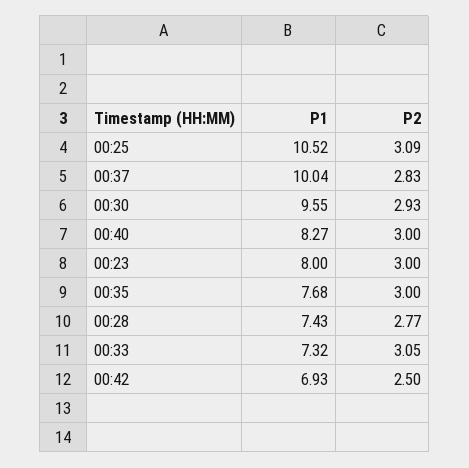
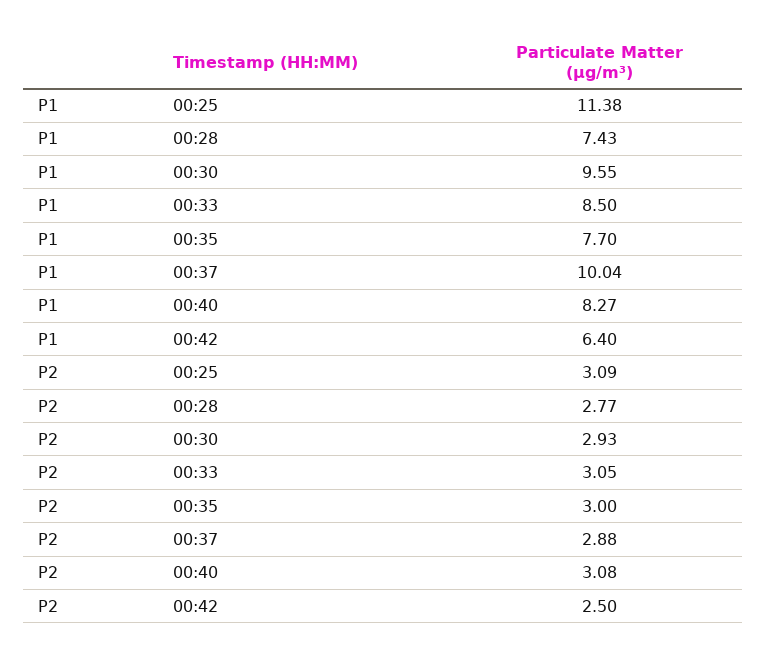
  {
    "P1": {
-     "00:25": 10.52,
+     "00:25": 11.38,
      "00:37": 10.04,
      "00:30": 9.55,
      "00:40": 8.27,
-     "00:23": 8,
-     "00:35": 7.68,
+     "00:35": 7.7,
      "00:28": 7.43,
-     "00:33": 7.32,
+     "00:33": 8.5,
-     "00:42": 6.93
+     "00:42": 6.4
    },
    "P2": {
      "00:25": 3.09,
-     "00:37": 2.83,
+     "00:37": 2.88,
      "00:30": 2.93,
-     "00:40": 3,
+     "00:40": 3.08,
-     "00:23": 3,
      "00:35": 3,
      "00:28": 2.77,
      "00:33": 3.05,
      "00:42": 2.5
    }
  }

